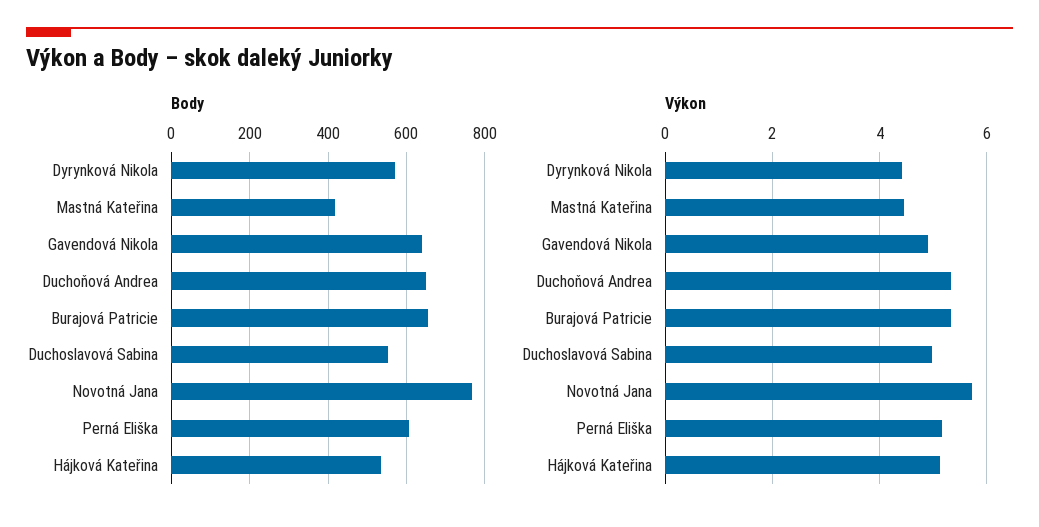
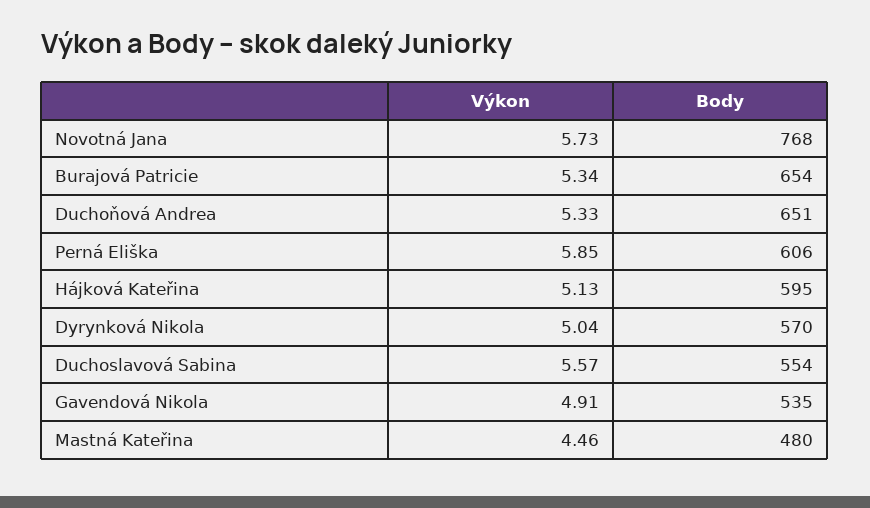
  {
    "Body": {
      "Dyrynková Nikola": 570,
-     "Mastná Kateřina": 420,
+     "Mastná Kateřina": 480,
-     "Gavendová Nikola": 640,
+     "Gavendová Nikola": 535,
      "Duchoňová Andrea": 651,
      "Burajová Patricie": 654,
      "Duchoslavová Sabina": 554,
      "Novotná Jana": 768,
      "Perná Eliška": 606,
-     "Hájková Kateřina": 540
+     "Hájková Kateřina": 595
    },
    "Výkon": {
-     "Dyrynková Nikola": 4.4,
+     "Dyrynková Nikola": 5.04,
      "Mastná Kateřina": 4.46,
      "Gavendová Nikola": 4.91,
      "Duchoňová Andrea": 5.33,
      "Burajová Patricie": 5.34,
-     "Duchoslavová Sabina": 5,
+     "Duchoslavová Sabina": 5.57,
      "Novotná Jana": 5.73,
-     "Perná Eliška": 5.2,
+     "Perná Eliška": 5.85,
      "Hájková Kateřina": 5.13
    }
  }

